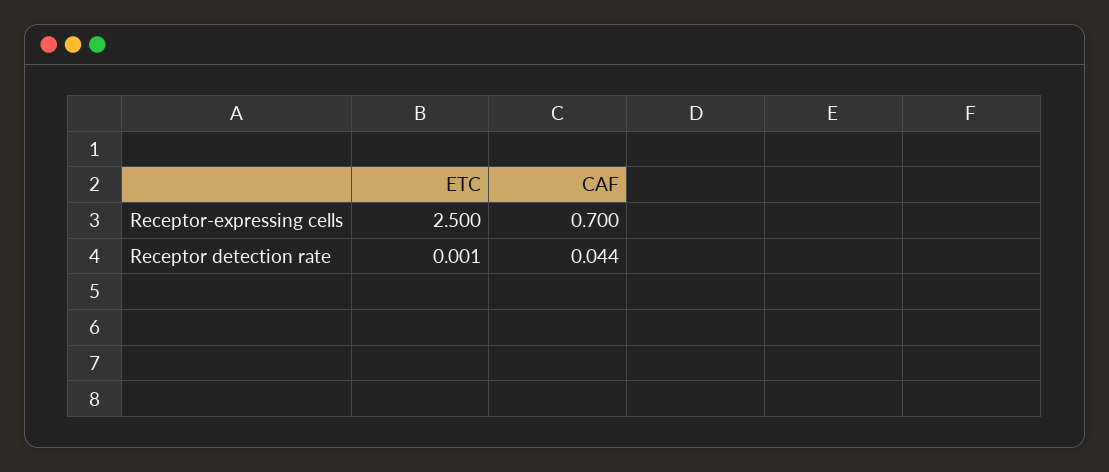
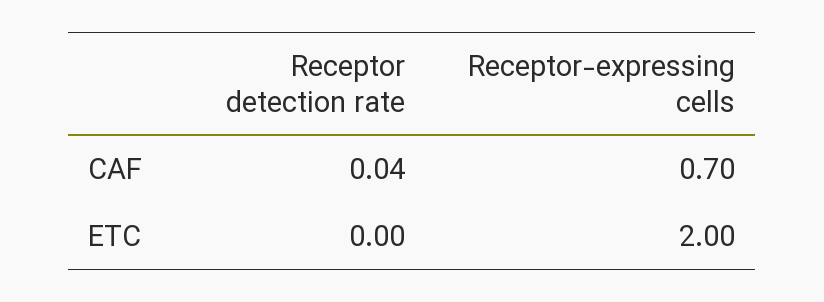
  {
    "ETC": {
-     "Receptor-expressing cells": 2.5,
+     "Receptor-expressing cells": 2,
      "Receptor detection rate": 0.001
    },
    "CAF": {
      "Receptor-expressing cells": 0.7,
      "Receptor detection rate": 0.044
    }
  }

